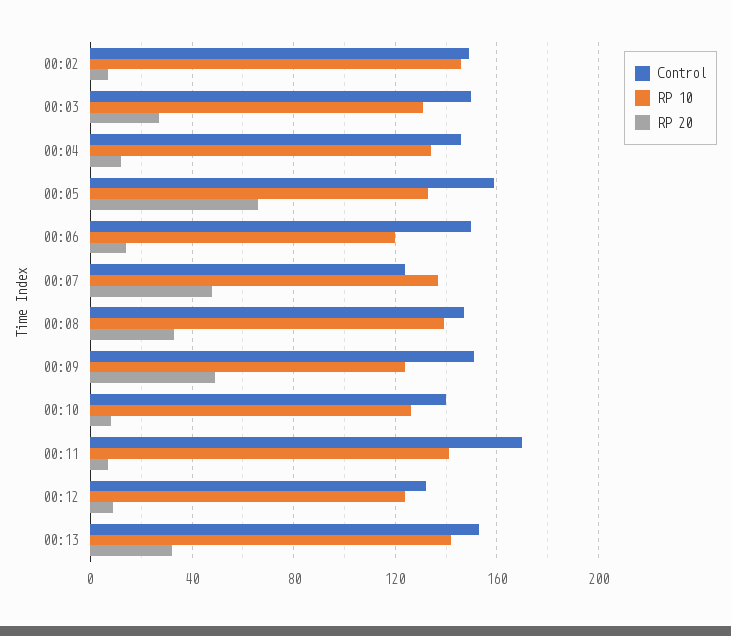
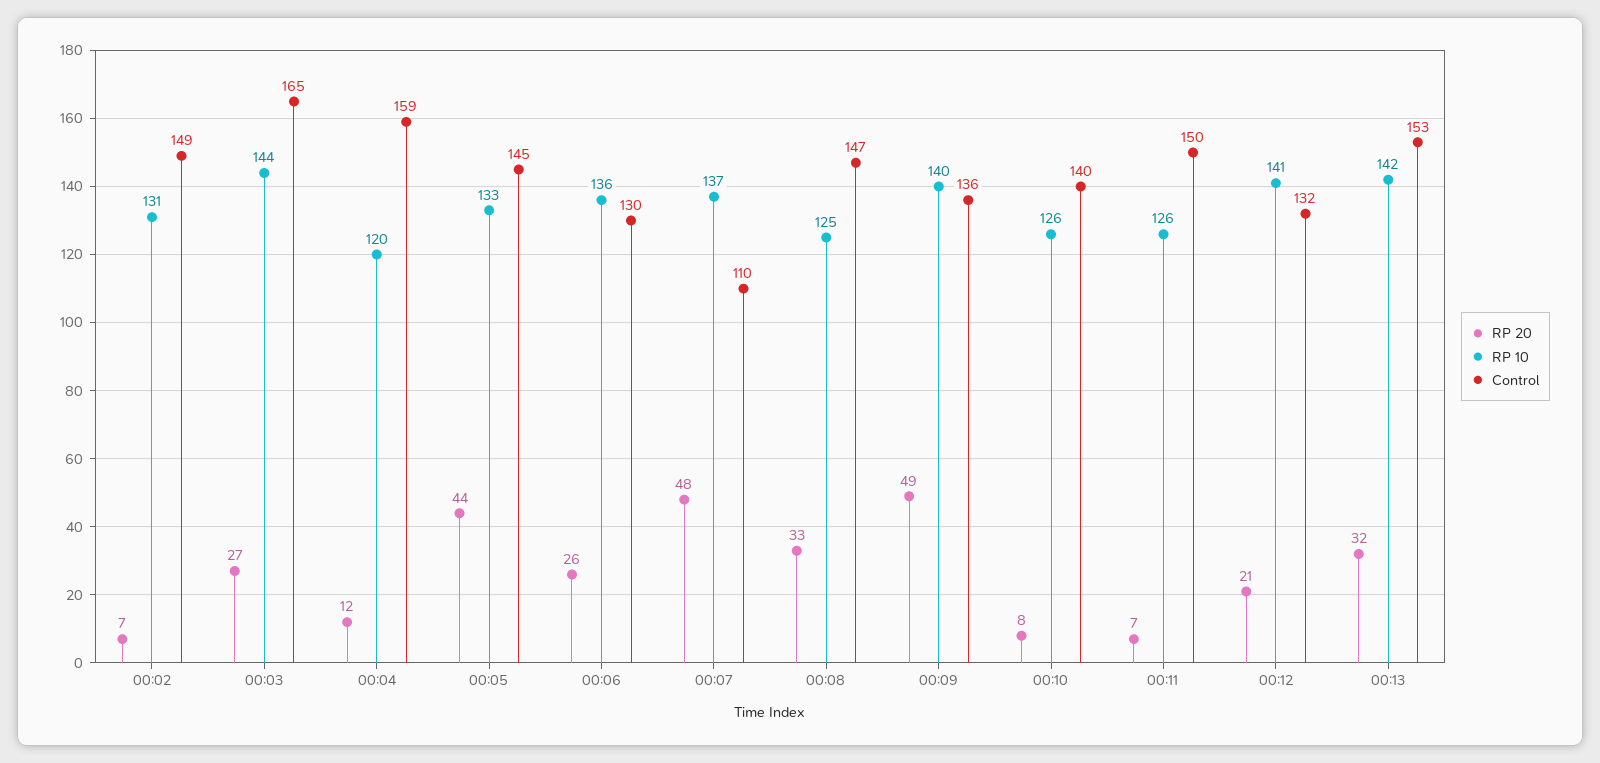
  {
    "Control": {
      "00:02": 149,
-     "00:03": 150,
+     "00:03": 165,
-     "00:04": 145,
+     "00:04": 159,
-     "00:05": 160,
+     "00:05": 145,
-     "00:06": 150,
+     "00:06": 130,
-     "00:07": 125,
+     "00:07": 110,
      "00:08": 147,
-     "00:09": 150,
+     "00:09": 136,
      "00:10": 140,
-     "00:11": 170,
+     "00:11": 150,
      "00:12": 132,
      "00:13": 153
    },
    "RP 10": {
-     "00:02": 145,
+     "00:02": 131,
-     "00:03": 130,
+     "00:03": 144,
-     "00:04": 135,
+     "00:04": 120,
      "00:05": 133,
-     "00:06": 120,
+     "00:06": 136,
      "00:07": 137,
-     "00:08": 140,
+     "00:08": 125,
-     "00:09": 125,
+     "00:09": 140,
      "00:10": 126,
-     "00:11": 140,
+     "00:11": 126,
-     "00:12": 125,
+     "00:12": 141,
      "00:13": 142
    },
    "RP 20": {
      "00:02": 7,
      "00:03": 27,
      "00:04": 12,
-     "00:05": 65,
+     "00:05": 44,
-     "00:06": 15,
+     "00:06": 26,
      "00:07": 48,
      "00:08": 33,
      "00:09": 49,
      "00:10": 8,
      "00:11": 7,
-     "00:12": 10,
+     "00:12": 21,
      "00:13": 32
    }
  }

